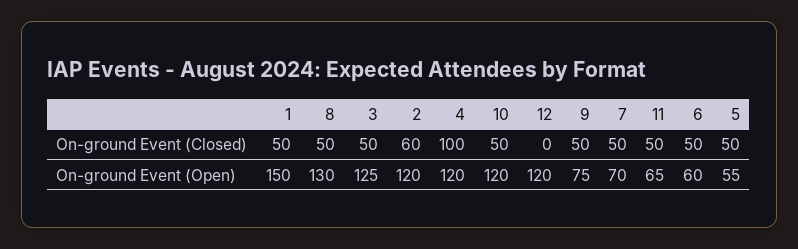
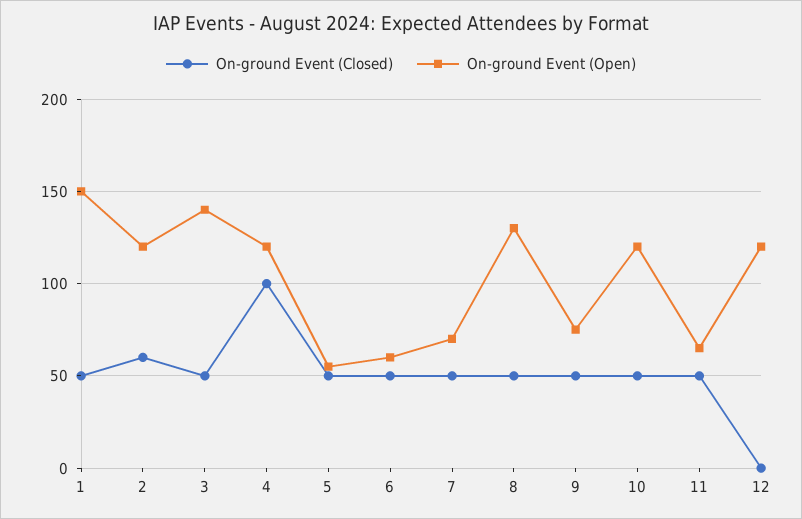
  {
    "On-ground Event (Closed)": {
      "1": 50,
      "8": 50,
      "3": 50,
      "2": 60,
      "4": 100,
      "10": 50,
      "12": 0,
      "9": 50,
      "7": 50,
      "11": 50,
      "6": 50,
      "5": 50
    },
    "On-ground Event (Open)": {
      "1": 150,
      "8": 130,
-     "3": 125,
+     "3": 140,
      "2": 120,
      "4": 120,
      "10": 120,
      "12": 120,
      "9": 75,
      "7": 70,
      "11": 65,
      "6": 60,
      "5": 55
    }
  }

